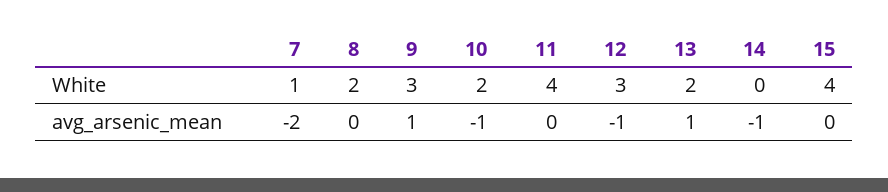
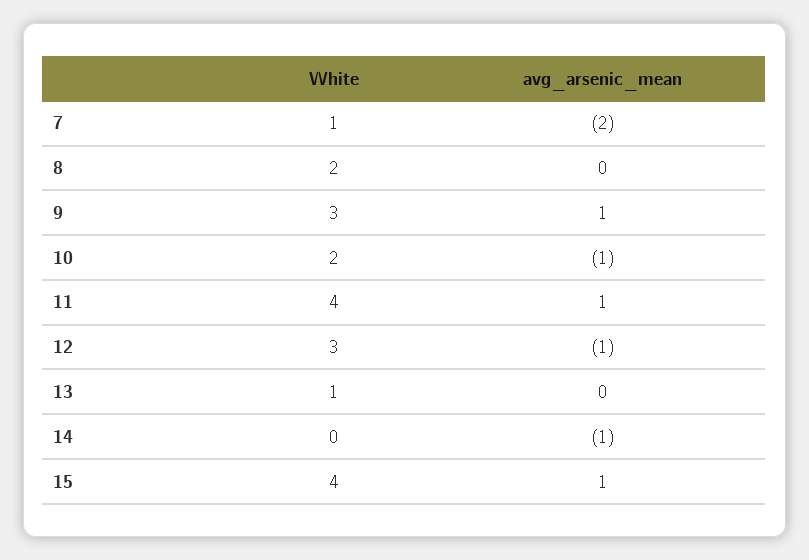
  {
    "7": {
      "White": 1,
      "avg_arsenic_mean": -2
    },
    "8": {
      "White": 2,
      "avg_arsenic_mean": 0
    },
    "9": {
      "White": 3,
      "avg_arsenic_mean": 1
    },
    "10": {
      "White": 2,
      "avg_arsenic_mean": -1
    },
    "11": {
      "White": 4,
-     "avg_arsenic_mean": 0
+     "avg_arsenic_mean": 1
    },
    "12": {
      "White": 3,
      "avg_arsenic_mean": -1
    },
    "13": {
-     "White": 2,
+     "White": 1,
-     "avg_arsenic_mean": 1
+     "avg_arsenic_mean": 0
    },
    "14": {
      "White": 0,
      "avg_arsenic_mean": -1
    },
    "15": {
      "White": 4,
-     "avg_arsenic_mean": 0
+     "avg_arsenic_mean": 1
    }
  }

